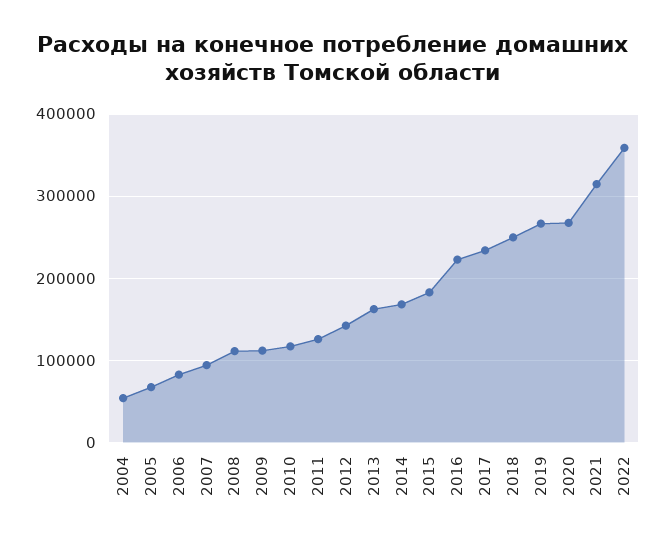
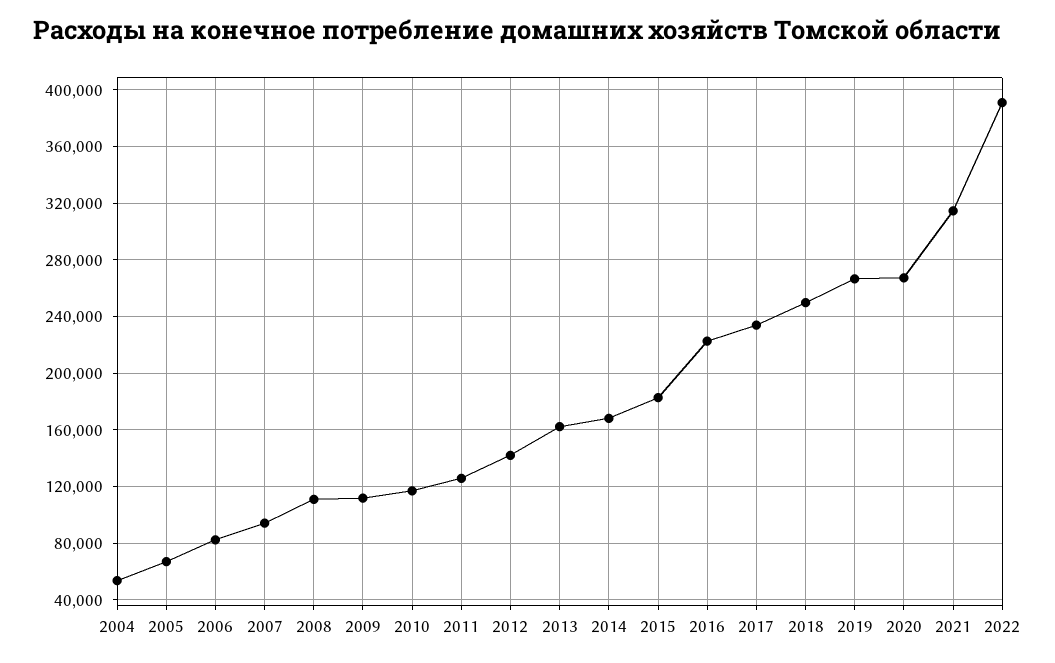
  {
    "2004": 55000,
    "2005": 65000,
    "2006": 80000,
    "2007": 95000,
    "2008": 110000,
    "2009": 110000,
    "2010": 115000,
    "2011": 125000,
    "2012": 140000,
    "2013": 160000,
    "2014": 170000,
    "2015": 185000,
    "2016": 225000,
    "2017": 235000,
    "2018": 250000,
    "2019": 265000,
    "2020": 265000,
    "2021": 315000,
-   "2022": 360000
+   "2022": 390000
  }

